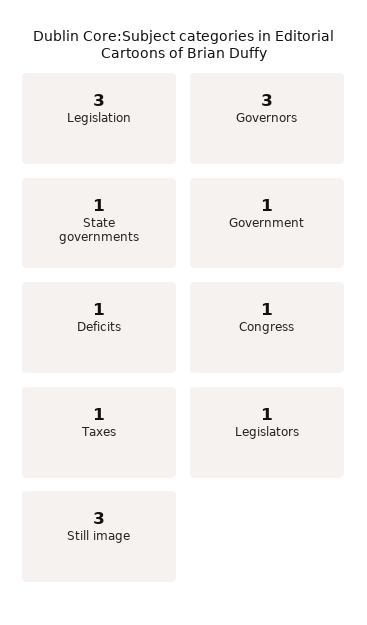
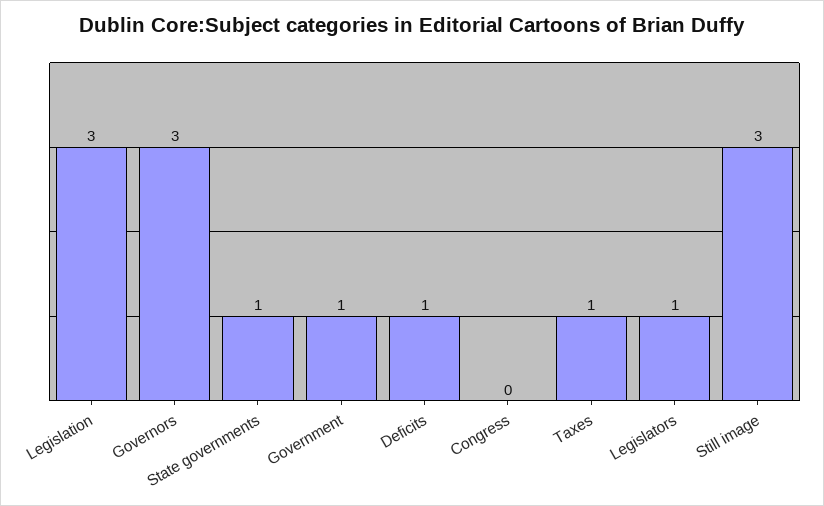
  {
    "Legislation": 3,
    "Governors": 3,
    "State governments": 1,
    "Government": 1,
    "Deficits": 1,
-   "Congress": 1,
+   "Congress": 0,
    "Taxes": 1,
    "Legislators": 1,
    "Still image": 3
  }

